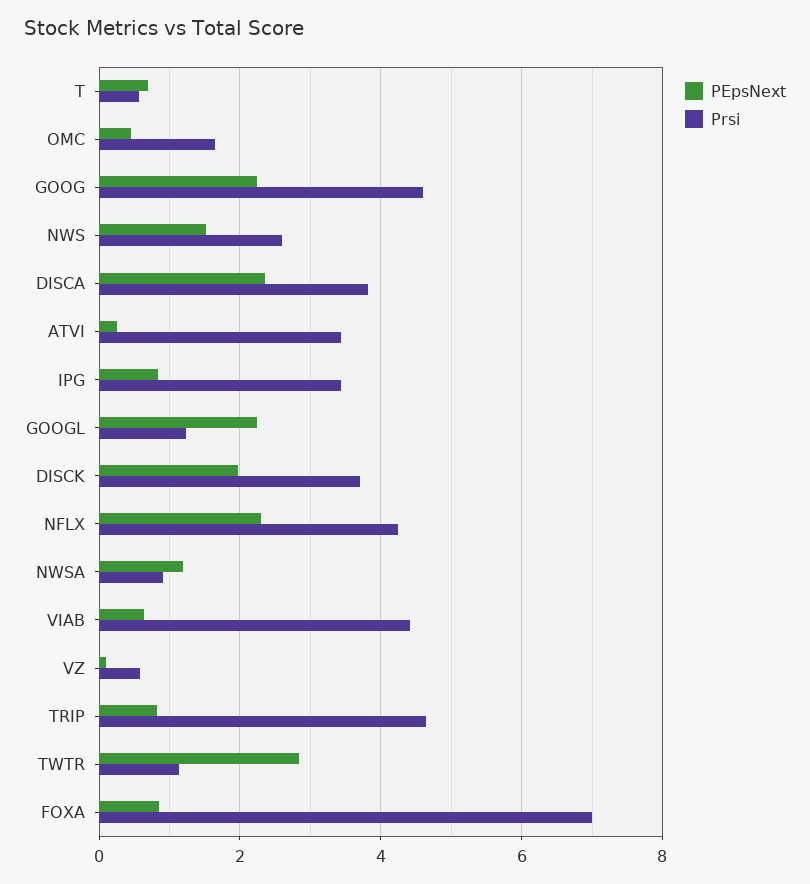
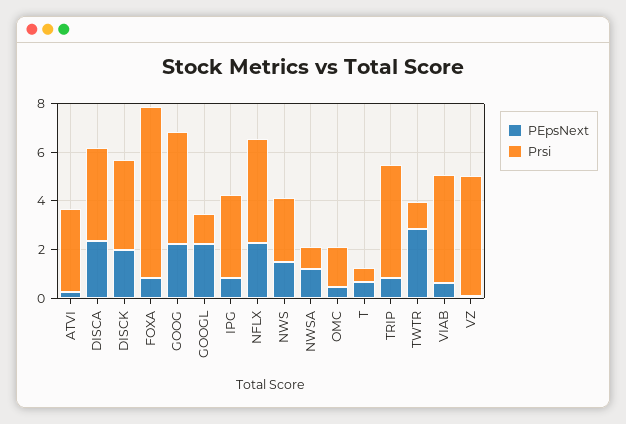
  {
    "PEpsNext": {
      "T": 0.6,
      "OMC": 0.4,
      "GOOG": 2.2,
      "NWS": 1.6,
      "DISCA": 2.4,
      "ATVI": 0.2,
      "IPG": 0.8,
      "GOOGL": 2.2,
      "DISCK": 2,
      "NFLX": 2.2,
      "NWSA": 1.2,
      "VIAB": 0.6,
      "VZ": 0.2,
      "TRIP": 0.8,
      "TWTR": 2.8,
      "FOXA": 0.8
    },
    "Prsi": {
      "T": 0.6,
      "OMC": 1.6,
      "GOOG": 4.6,
      "NWS": 2.6,
      "DISCA": 3.8,
      "ATVI": 3.4,
      "IPG": 3.4,
      "GOOGL": 1.2,
      "DISCK": 3.8,
      "NFLX": 4.2,
      "NWSA": 1,
      "VIAB": 4.4,
-     "VZ": 0.6,
+     "VZ": 5,
      "TRIP": 4.6,
      "TWTR": 1.2,
      "FOXA": 7
    }
  }

